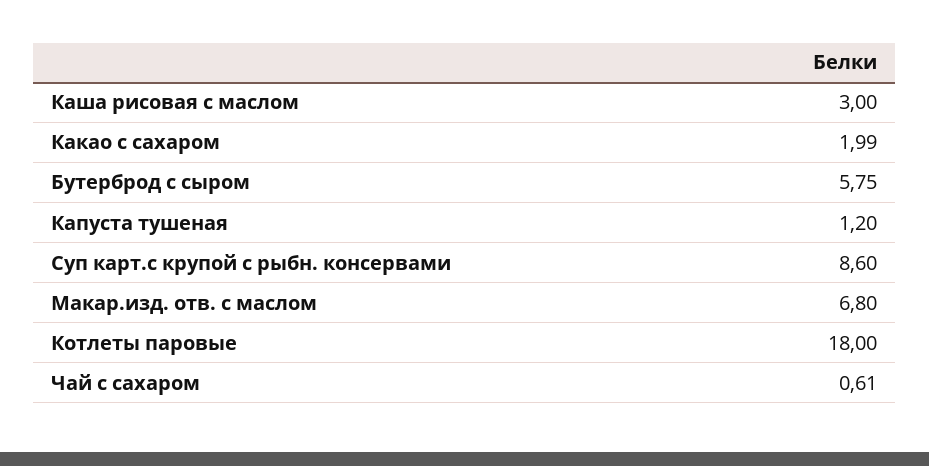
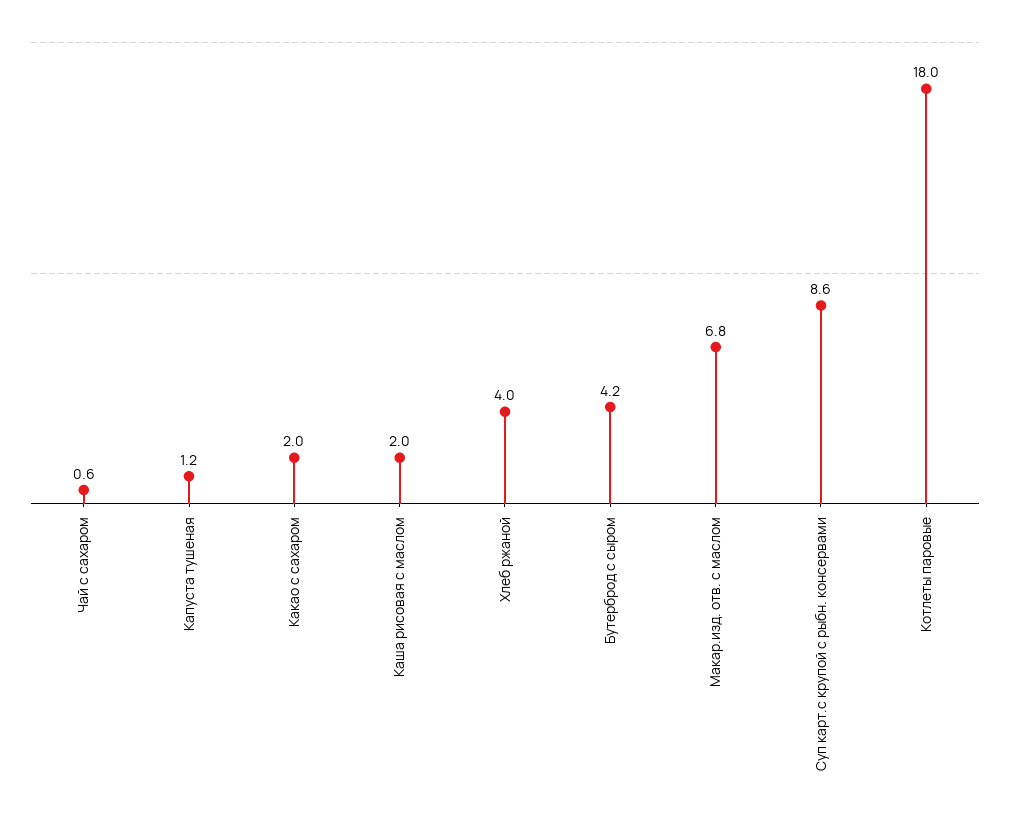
  {
-   "Каша рисовая с маслом": 3,
+   "Каша рисовая с маслом": 2,
    "Какао с сахаром": 1.99,
-   "Бутерброд с сыром": 5.75,
+   "Бутерброд с сыром": 4.2,
    "Капуста тушеная": 1.2,
    "Суп карт.с крупой с рыбн. консервами": 8.6,
    "Макар.изд. отв. с маслом": 6.8,
    "Котлеты паровые": 18,
-   "Чай с сахаром": 0.61
+   "Чай с сахаром": 0.61,
+   "Хлеб ржаной": 4
  }

